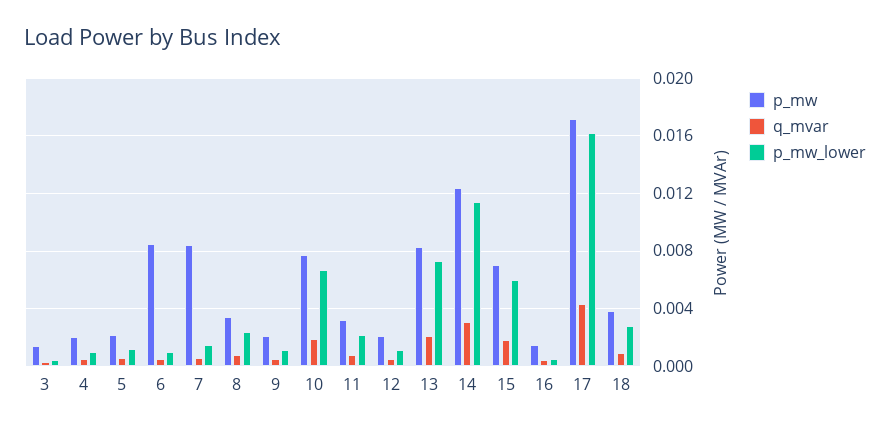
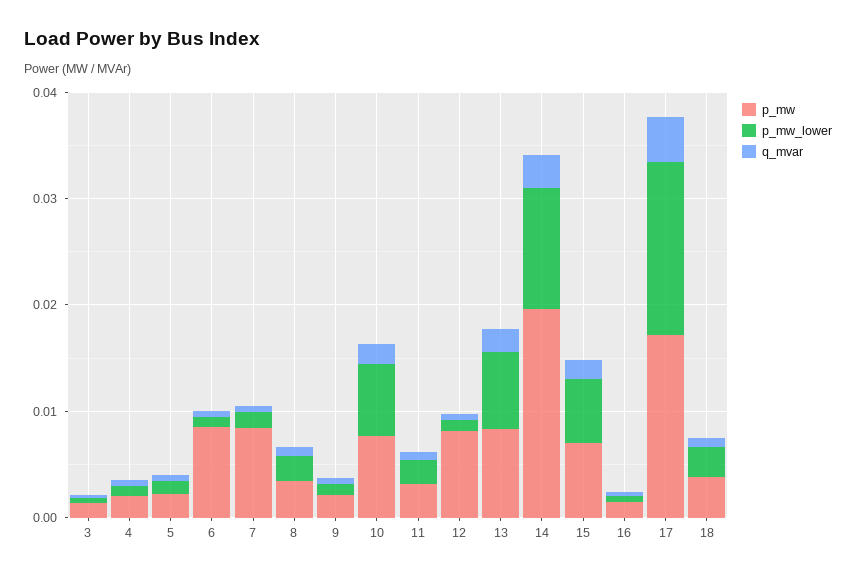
  {
    "p_mw": {
      "3": 0.0015,
      "4": 0.002,
      "5": 0.002,
      "6": 0.0085,
      "7": 0.0085,
      "8": 0.0035,
      "9": 0.002,
      "10": 0.0075,
      "11": 0.003,
-     "12": 0.002,
+     "12": 0.008,
      "13": 0.0085,
-     "14": 0.0125,
+     "14": 0.02,
      "15": 0.007,
      "16": 0.0015,
      "17": 0.017,
      "18": 0.004
    },
    "q_mvar": {
      "3": 0.0005,
      "4": 0.0005,
      "5": 0.0005,
      "6": 0.0005,
      "7": 0.0005,
      "8": 0.001,
      "9": 0.0005,
      "10": 0.002,
      "11": 0.001,
      "12": 0.0005,
      "13": 0.002,
      "14": 0.003,
      "15": 0.002,
      "16": 0.0005,
      "17": 0.0045,
      "18": 0.001
    },
    "p_mw_lower": {
      "3": 0.0005,
      "4": 0.001,
      "5": 0.001,
      "6": 0.001,
      "7": 0.0015,
      "8": 0.0025,
      "9": 0.001,
      "10": 0.0065,
      "11": 0.002,
      "12": 0.001,
      "13": 0.0075,
      "14": 0.0115,
      "15": 0.006,
      "16": 0.0005,
      "17": 0.016,
      "18": 0.003
    }
  }

